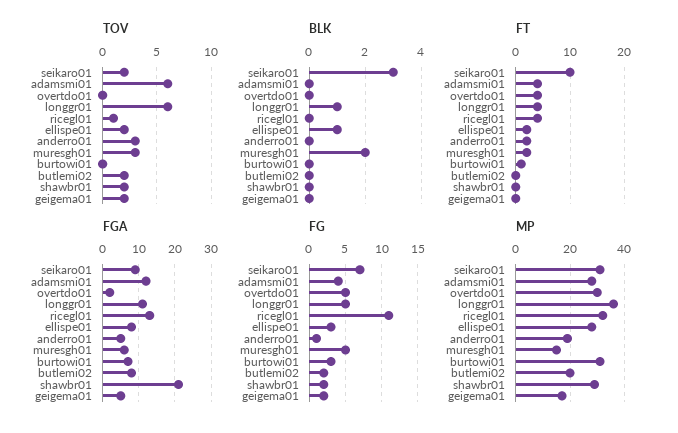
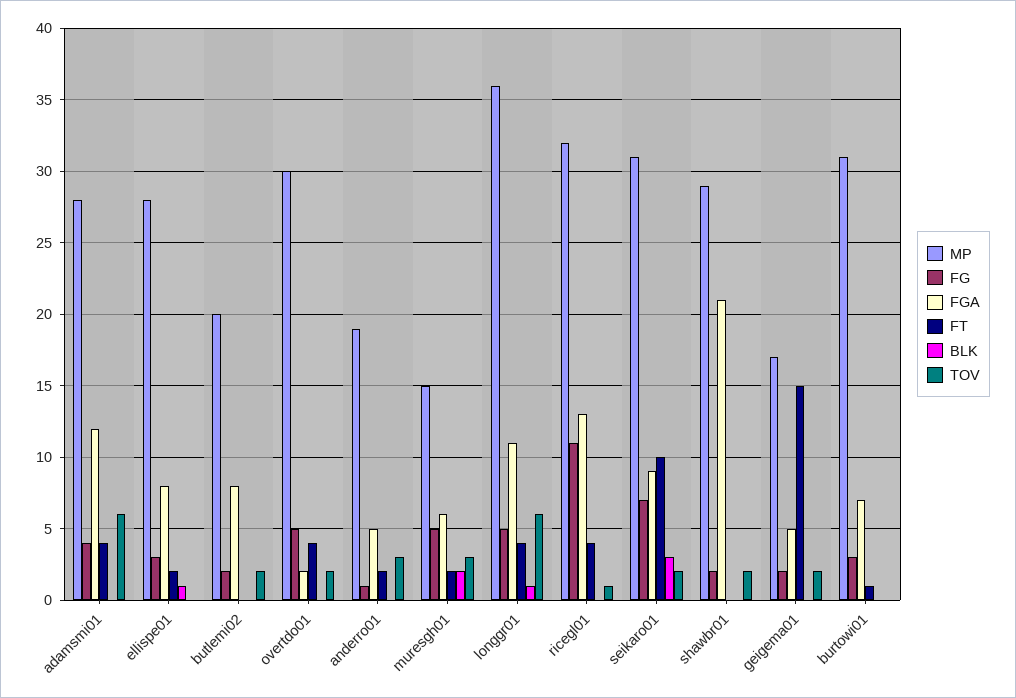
  {
    "TOV": {
      "seikaro01": 2,
      "adamsmi01": 6,
-     "overtdo01": 0,
+     "overtdo01": 2,
      "longgr01": 6,
      "ricegl01": 1,
-     "ellispe01": 2,
+     "ellispe01": 0,
      "anderro01": 3,
      "muresgh01": 3,
      "burtowi01": 0,
      "butlemi02": 2,
      "shawbr01": 2,
      "geigema01": 2
    },
    "BLK": {
      "seikaro01": 3,
      "adamsmi01": 0,
      "overtdo01": 0,
      "longgr01": 1,
      "ricegl01": 0,
      "ellispe01": 1,
      "anderro01": 0,
      "muresgh01": 2,
      "burtowi01": 0,
      "butlemi02": 0,
      "shawbr01": 0,
      "geigema01": 0
    },
    "FT": {
      "seikaro01": 10,
      "adamsmi01": 4,
      "overtdo01": 4,
      "longgr01": 4,
      "ricegl01": 4,
      "ellispe01": 2,
      "anderro01": 2,
      "muresgh01": 2,
      "burtowi01": 1,
      "butlemi02": 0,
      "shawbr01": 0,
-     "geigema01": 0
+     "geigema01": 15
    },
    "FGA": {
      "seikaro01": 9,
      "adamsmi01": 12,
      "overtdo01": 2,
      "longgr01": 11,
      "ricegl01": 13,
      "ellispe01": 8,
      "anderro01": 5,
      "muresgh01": 6,
      "burtowi01": 7,
      "butlemi02": 8,
      "shawbr01": 21,
      "geigema01": 5
    },
    "FG": {
      "seikaro01": 7,
      "adamsmi01": 4,
      "overtdo01": 5,
      "longgr01": 5,
      "ricegl01": 11,
      "ellispe01": 3,
      "anderro01": 1,
      "muresgh01": 5,
      "burtowi01": 3,
      "butlemi02": 2,
      "shawbr01": 2,
      "geigema01": 2
    },
    "MP": {
      "seikaro01": 31,
      "adamsmi01": 28,
      "overtdo01": 30,
      "longgr01": 36,
      "ricegl01": 32,
      "ellispe01": 28,
      "anderro01": 19,
      "muresgh01": 15,
      "burtowi01": 31,
      "butlemi02": 20,
      "shawbr01": 29,
      "geigema01": 17
    }
  }

